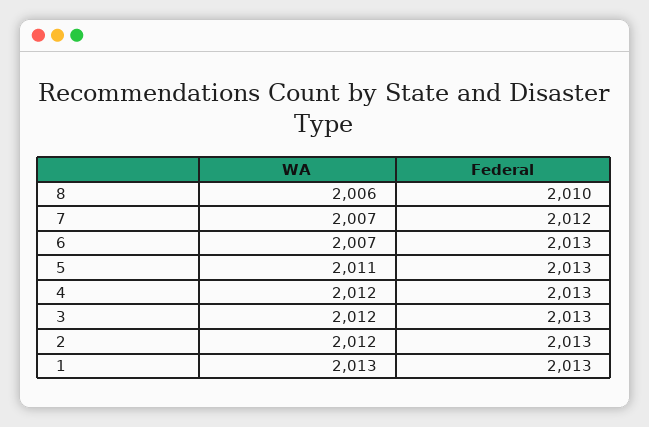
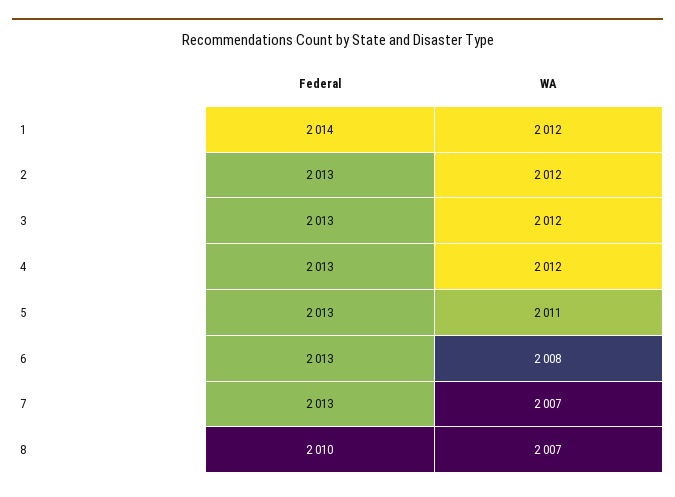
  {
    "WA": {
-     "8": 2006,
+     "8": 2007,
      "7": 2007,
-     "6": 2007,
+     "6": 2008,
      "5": 2011,
      "4": 2012,
      "3": 2012,
      "2": 2012,
-     "1": 2013
+     "1": 2012
    },
    "Federal": {
      "8": 2010,
-     "7": 2012,
+     "7": 2013,
      "6": 2013,
      "5": 2013,
      "4": 2013,
      "3": 2013,
      "2": 2013,
-     "1": 2013
+     "1": 2014
    }
  }

